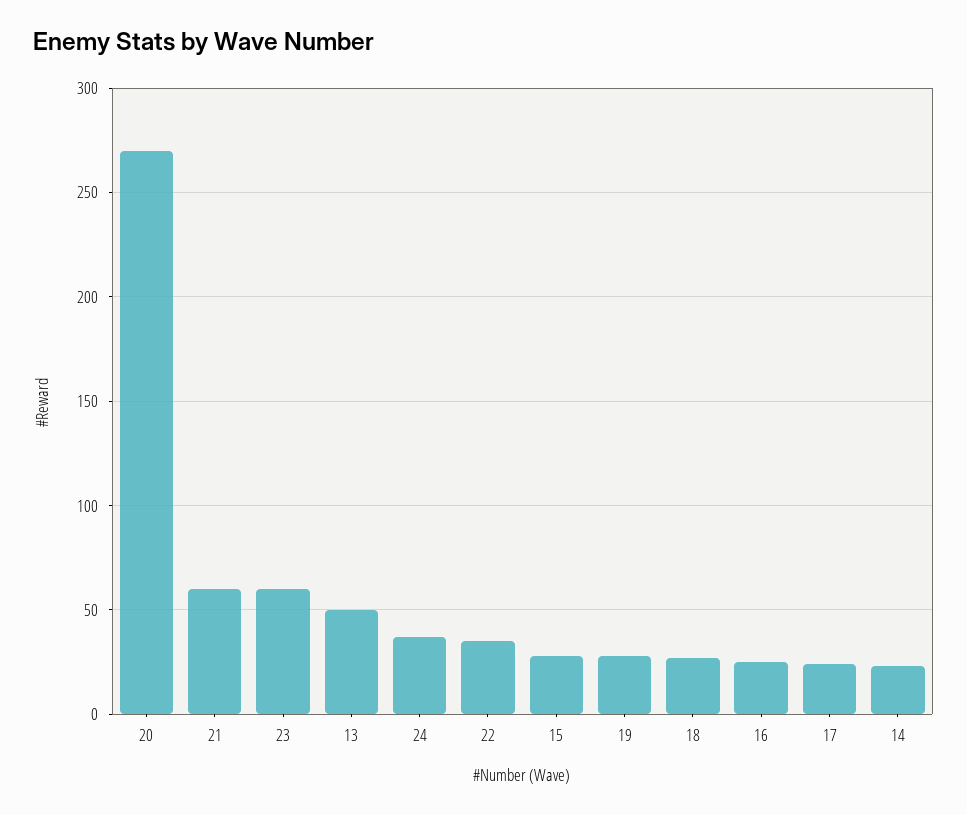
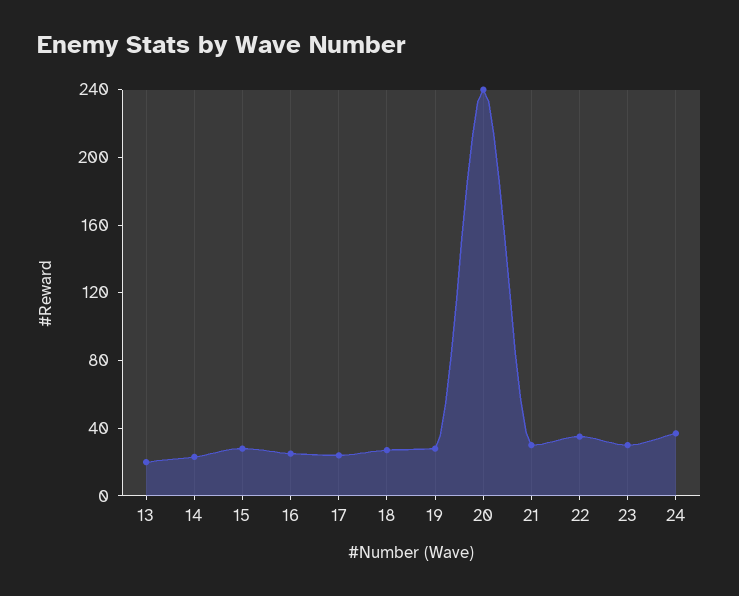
  {
-   "20": 270,
+   "20": 240,
-   "21": 60,
+   "21": 30,
-   "23": 60,
+   "23": 30,
-   "13": 50,
+   "13": 20,
    "24": 35,
    "22": 35,
    "15": 30,
    "19": 30,
    "18": 25,
    "16": 25,
    "17": 25,
    "14": 25
  }

